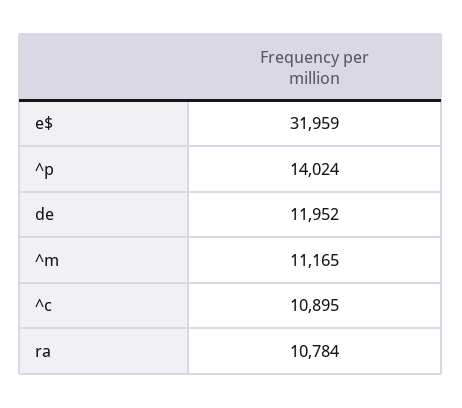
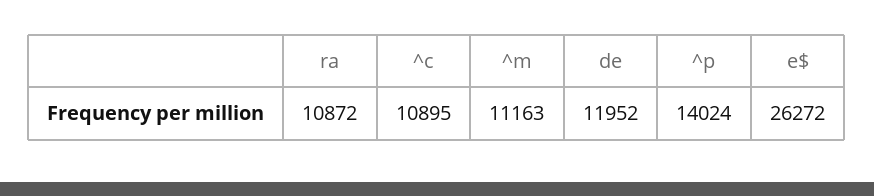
  {
-   "e$": 31959,
+   "e$": 26272,
    "^p": 14024,
    "de": 11952,
-   "^m": 11165,
+   "^m": 11163,
    "^c": 10895,
-   "ra": 10784
+   "ra": 10872
  }

